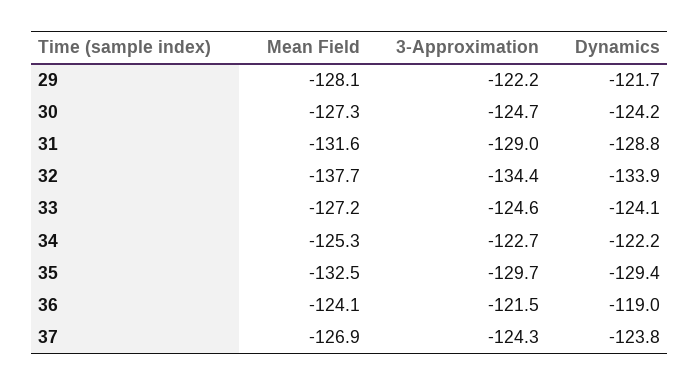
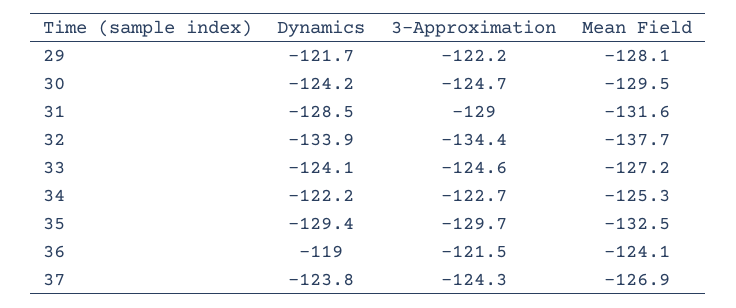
  {
    "Mean Field": {
      "29": -128.1,
-     "30": -127.3,
+     "30": -129.5,
      "31": -131.6,
      "32": -137.7,
      "33": -127.2,
      "34": -125.3,
      "35": -132.5,
      "36": -124.1,
      "37": -126.9
    },
    "3-Approximation": {
      "29": -122.2,
      "30": -124.7,
      "31": -129,
      "32": -134.4,
      "33": -124.6,
      "34": -122.7,
      "35": -129.7,
      "36": -121.5,
      "37": -124.3
    },
    "Dynamics": {
      "29": -121.7,
      "30": -124.2,
-     "31": -128.8,
+     "31": -128.5,
      "32": -133.9,
      "33": -124.1,
      "34": -122.2,
      "35": -129.4,
      "36": -119,
      "37": -123.8
    }
  }

